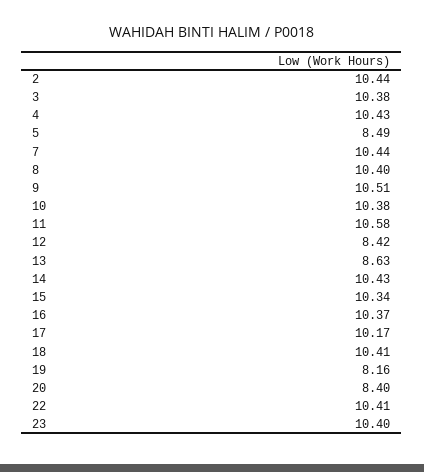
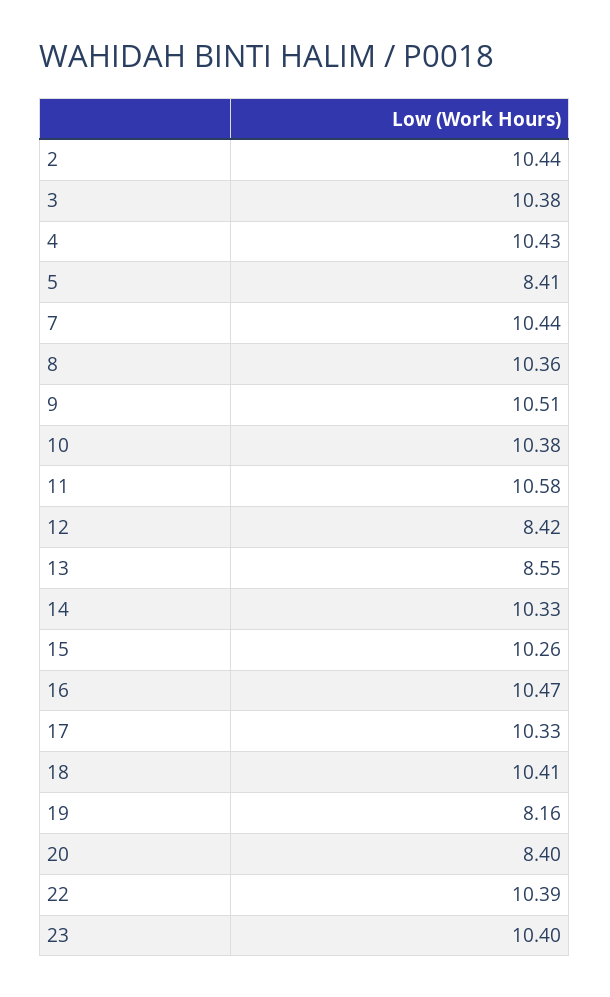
  {
    "2": 10.44,
    "3": 10.38,
    "4": 10.43,
-   "5": 8.49,
+   "5": 8.41,
    "7": 10.44,
-   "8": 10.4,
+   "8": 10.36,
    "9": 10.51,
    "10": 10.38,
    "11": 10.58,
    "12": 8.42,
-   "13": 8.63,
+   "13": 8.55,
-   "14": 10.43,
+   "14": 10.33,
-   "15": 10.34,
+   "15": 10.26,
-   "16": 10.37,
+   "16": 10.47,
-   "17": 10.17,
+   "17": 10.33,
    "18": 10.41,
    "19": 8.16,
    "20": 8.4,
-   "22": 10.41,
+   "22": 10.39,
    "23": 10.4
  }

